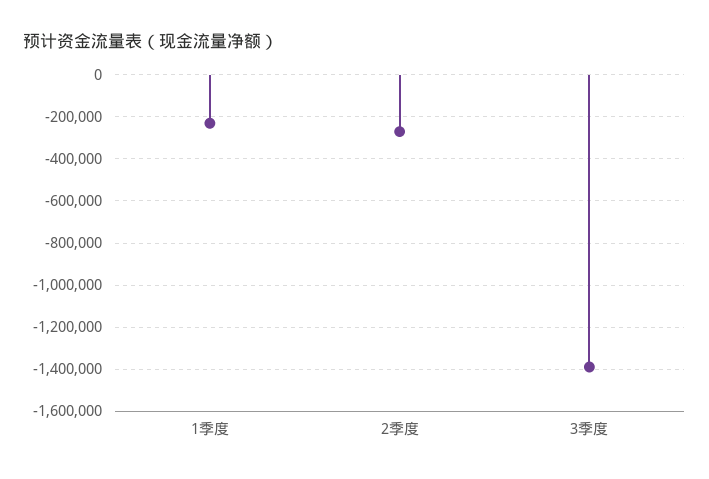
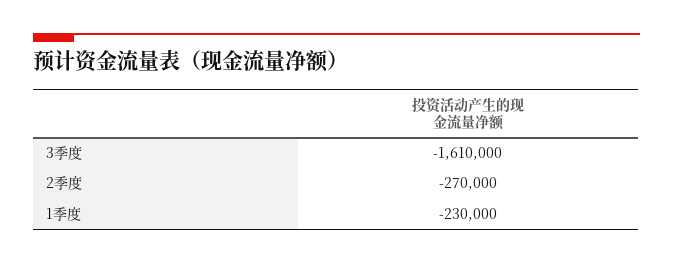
  {
    "1季度": -230000,
    "2季度": -270000,
-   "3季度": -1400000
+   "3季度": -1610000
  }

